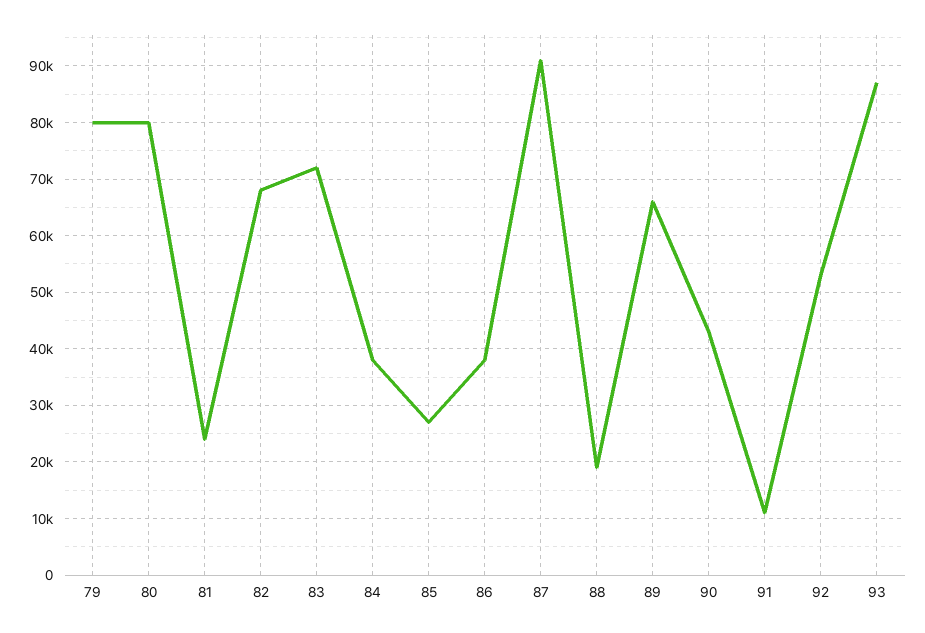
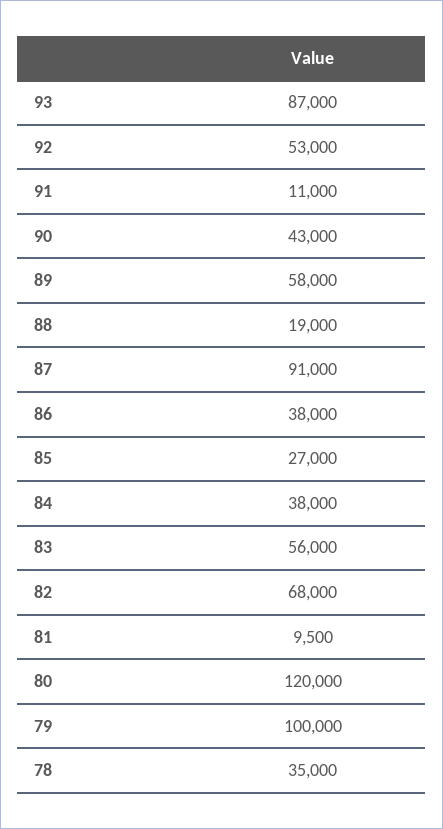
  {
-   "79": 80000,
+   "79": 100000,
-   "80": 80000,
+   "80": 120000,
-   "81": 24000,
+   "81": 9500,
    "82": 68000,
-   "83": 72000,
+   "83": 56000,
    "84": 38000,
    "85": 27000,
    "86": 38000,
    "87": 91000,
    "88": 19000,
-   "89": 66000,
+   "89": 58000,
    "90": 43000,
    "91": 11000,
    "92": 53000,
-   "93": 87000
+   "93": 87000,
+   "78": 35000
  }

